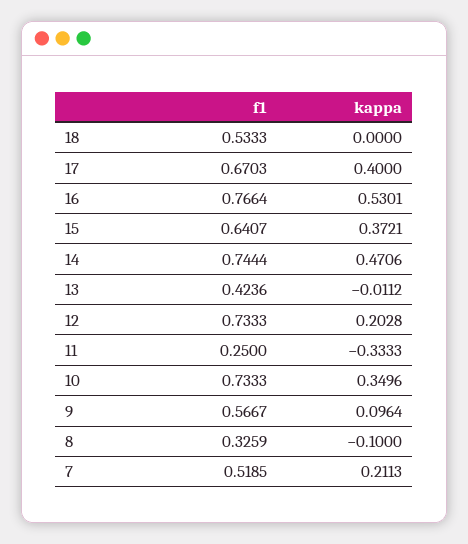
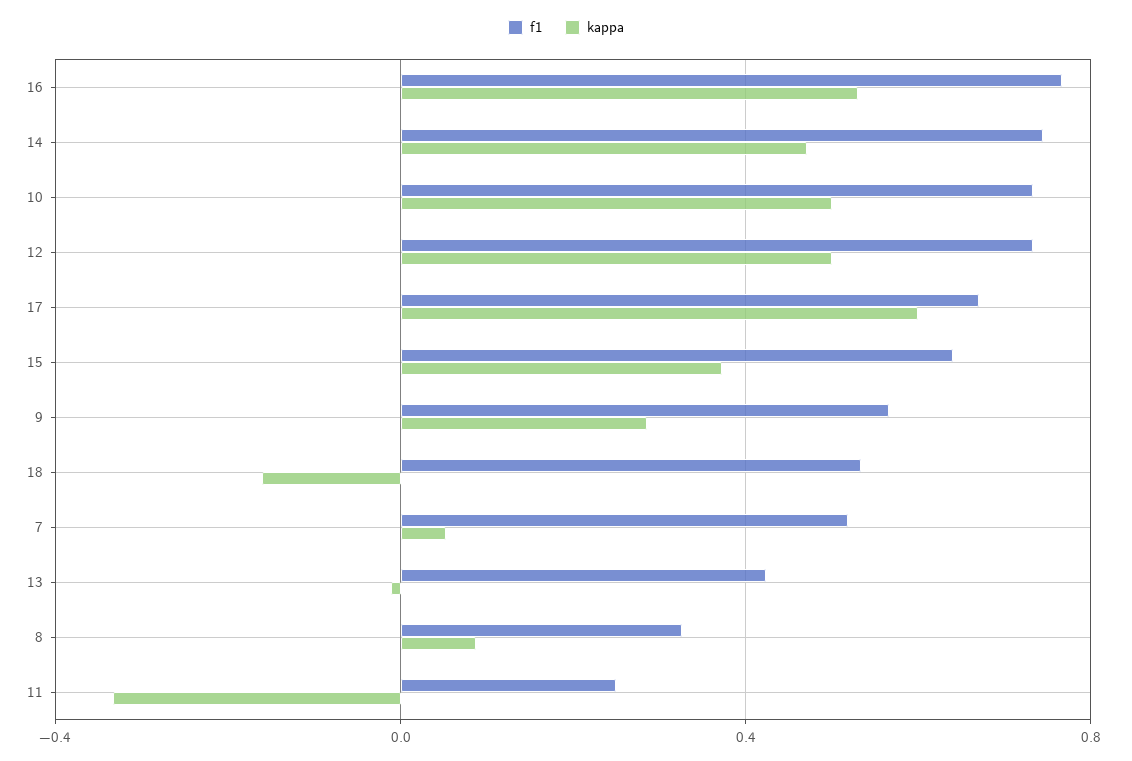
  {
    "f1": {
      "18": 0.5333,
      "17": 0.6703,
      "16": 0.7664,
      "15": 0.6407,
      "14": 0.7444,
      "13": 0.4236,
      "12": 0.7333,
      "11": 0.25,
      "10": 0.7333,
      "9": 0.5667,
      "8": 0.3259,
      "7": 0.5185
    },
    "kappa": {
-     "18": 0,
+     "18": -0.15,
-     "17": 0.4,
+     "17": 0.6,
      "16": 0.5301,
      "15": 0.3721,
      "14": 0.4706,
      "13": -0.0112,
-     "12": 0.2028,
+     "12": 0.5,
      "11": -0.3333,
-     "10": 0.3496,
+     "10": 0.5,
-     "9": 0.0964,
+     "9": 0.3,
-     "8": -0.1,
+     "8": 0.1,
-     "7": 0.2113
+     "7": 0.05
    }
  }

